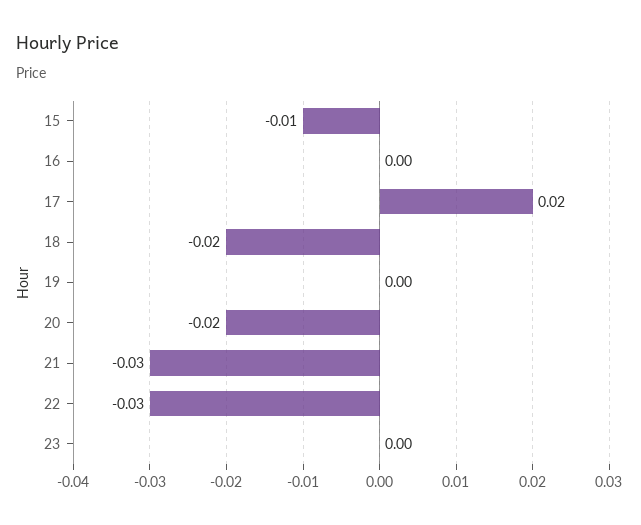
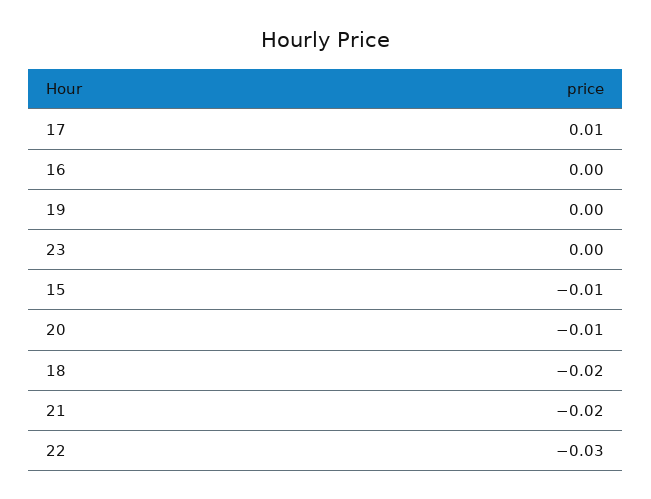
  {
    "15": -0.01,
    "16": 0,
-   "17": 0.02,
+   "17": 0.01,
    "18": -0.02,
    "19": 0,
-   "20": -0.02,
+   "20": -0.01,
-   "21": -0.03,
+   "21": -0.02,
    "22": -0.03,
    "23": 0
  }

